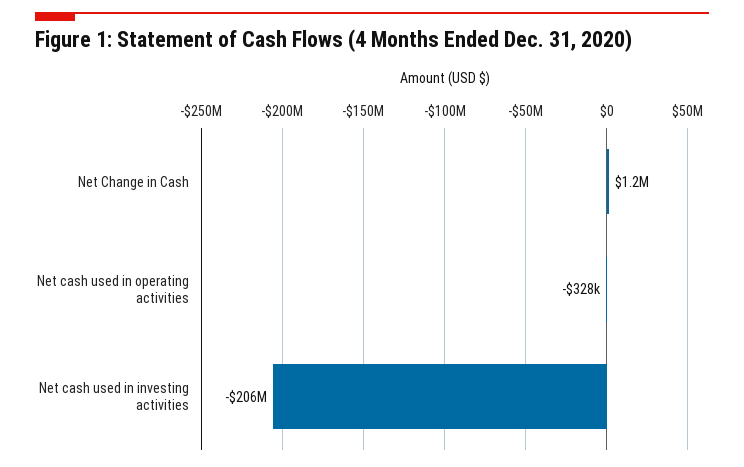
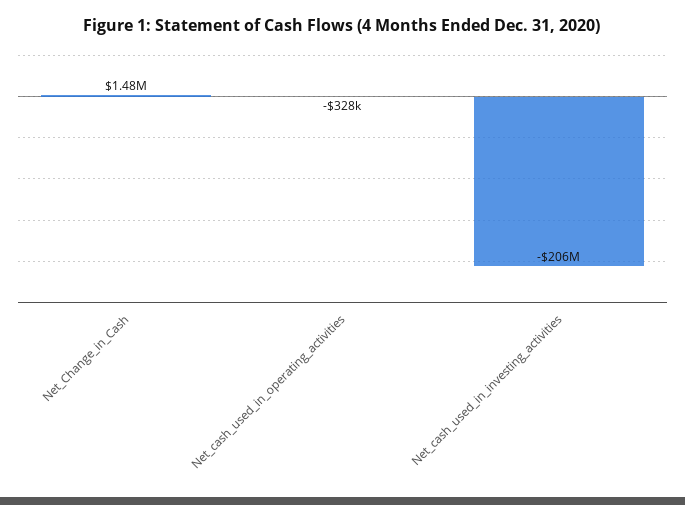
  {
-   "Net Change in Cash": 1200000,
+   "Net Change in Cash": 1480000,
    "Net cash used in operating activities": -328000,
    "Net cash used in investing activities": -206000000
  }

